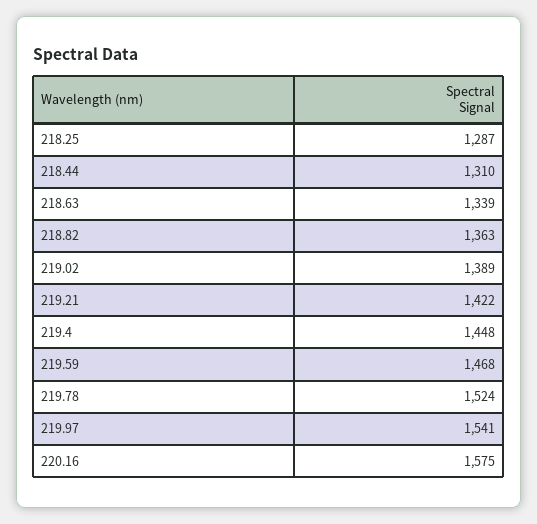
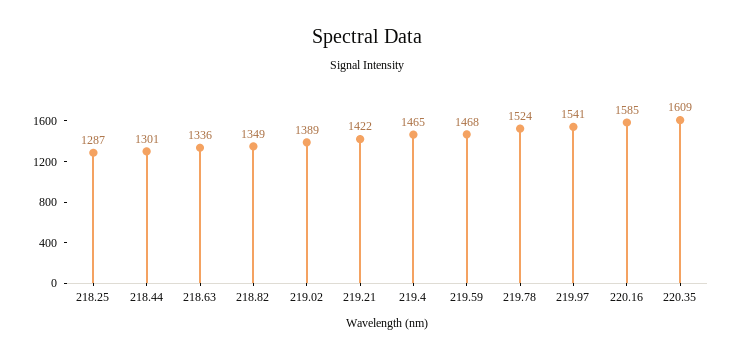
  {
    "218.25": 1287,
-   "218.44": 1310,
+   "218.44": 1301,
-   "218.63": 1339,
+   "218.63": 1336,
-   "218.82": 1363,
+   "218.82": 1349,
    "219.02": 1389,
    "219.21": 1422,
-   "219.4": 1448,
+   "219.4": 1465,
    "219.59": 1468,
    "219.78": 1524,
    "219.97": 1541,
-   "220.16": 1575
+   "220.16": 1585,
+   "220.35": 1609
  }

